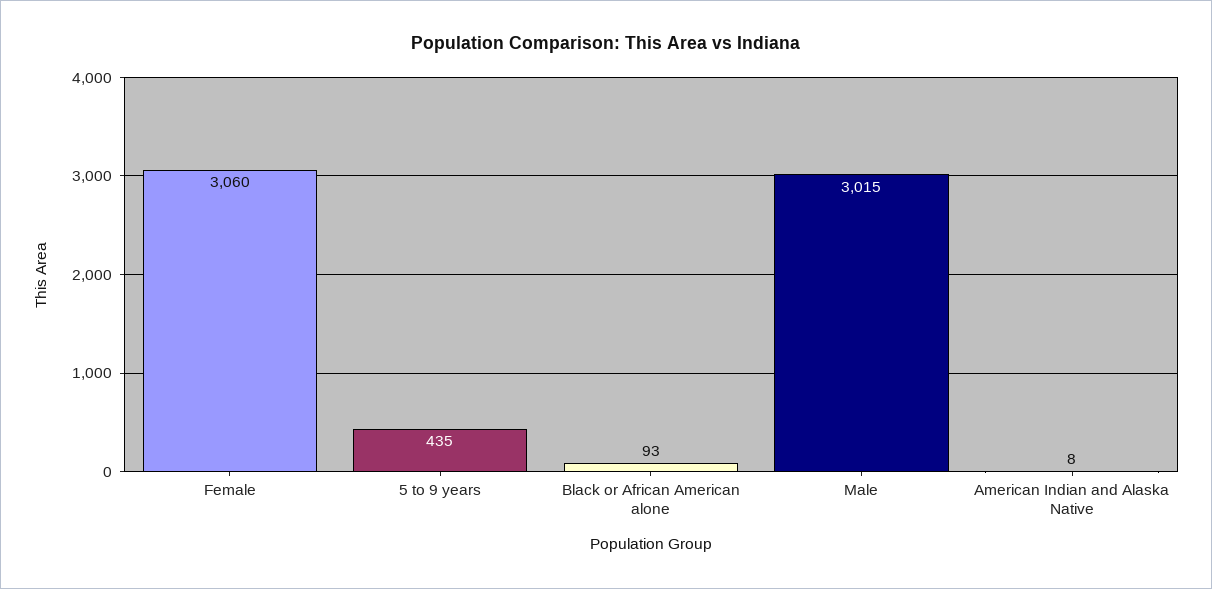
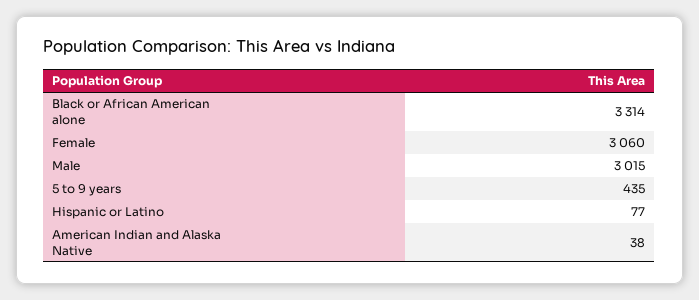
  {
    "Female": 3060,
    "5 to 9 years": 435,
-   "Black or African American alone": 93,
+   "Black or African American alone": 3314,
    "Male": 3015,
-   "American Indian and Alaska Native": 8
+   "American Indian and Alaska Native": 38,
+   "Hispanic or Latino": 77
  }

